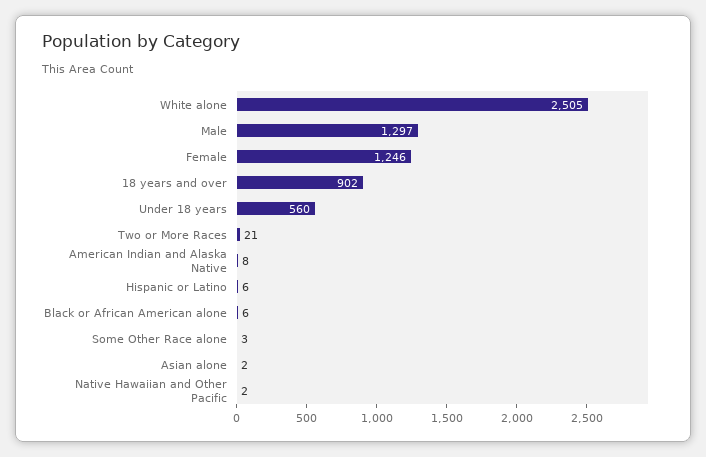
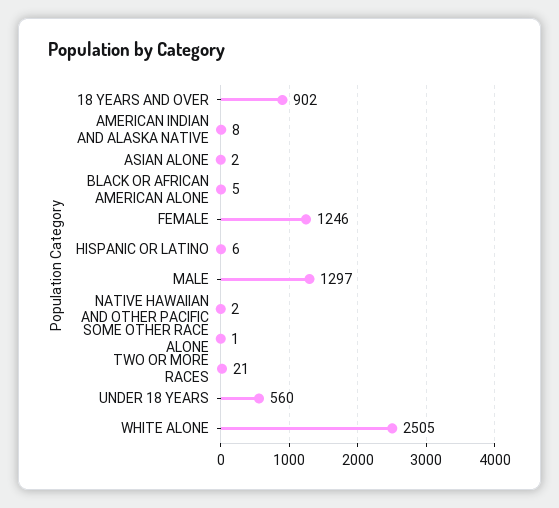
  {
    "White alone": 2505,
    "Male": 1297,
    "Female": 1246,
    "18 years and over": 902,
    "Under 18 years": 560,
    "Two or More Races": 21,
    "American Indian and Alaska Native": 8,
    "Hispanic or Latino": 6,
-   "Black or African American alone": 6,
+   "Black or African American alone": 5,
-   "Some Other Race alone": 3,
+   "Some Other Race alone": 1,
    "Asian alone": 2,
    "Native Hawaiian and Other Pacific": 2
  }

